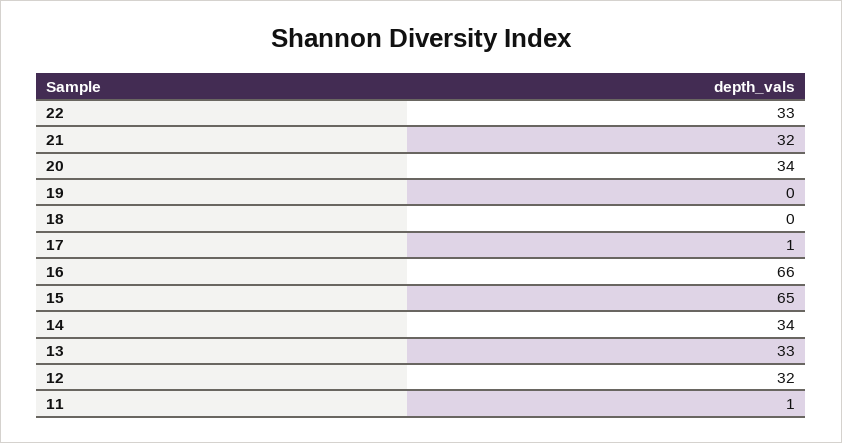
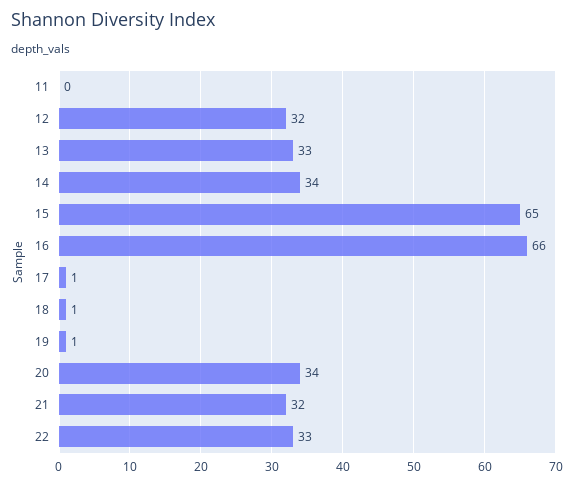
  {
    "22": 33,
    "21": 32,
    "20": 34,
-   "19": 0,
+   "19": 1,
-   "18": 0,
+   "18": 1,
    "17": 1,
    "16": 66,
    "15": 65,
    "14": 34,
    "13": 33,
    "12": 32,
-   "11": 1
+   "11": 0
  }

